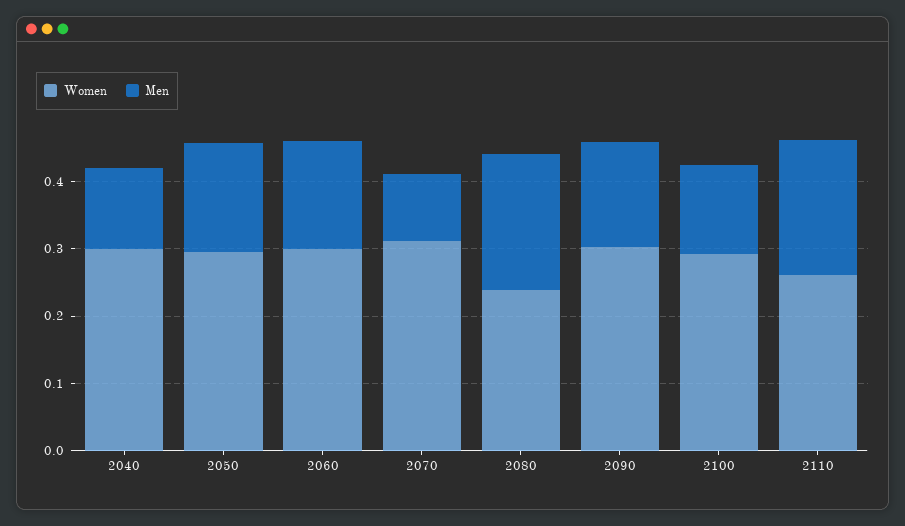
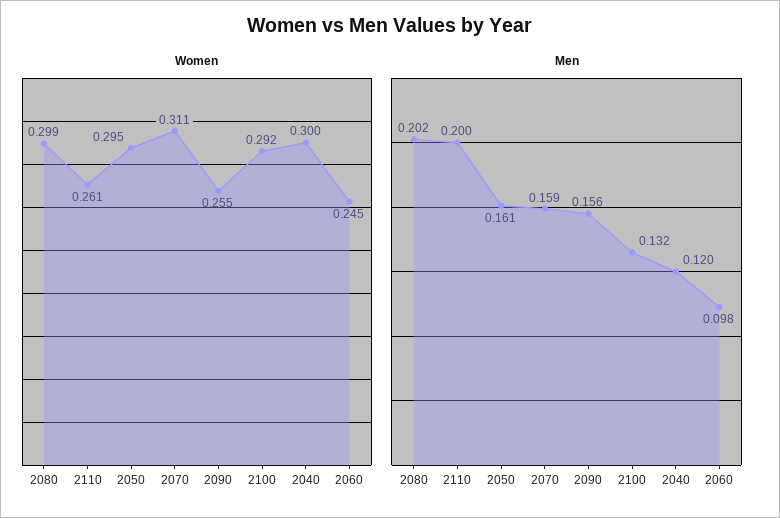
  {
    "Women": {
      "2040": 0.3,
      "2050": 0.295,
-     "2060": 0.3,
+     "2060": 0.245,
      "2070": 0.311,
-     "2080": 0.24,
+     "2080": 0.299,
-     "2090": 0.3,
+     "2090": 0.255,
      "2100": 0.292,
      "2110": 0.261
    },
    "Men": {
      "2040": 0.12,
      "2050": 0.161,
-     "2060": 0.16,
+     "2060": 0.098,
-     "2070": 0.1,
+     "2070": 0.159,
      "2080": 0.202,
      "2090": 0.156,
      "2100": 0.132,
      "2110": 0.2
    }
  }

